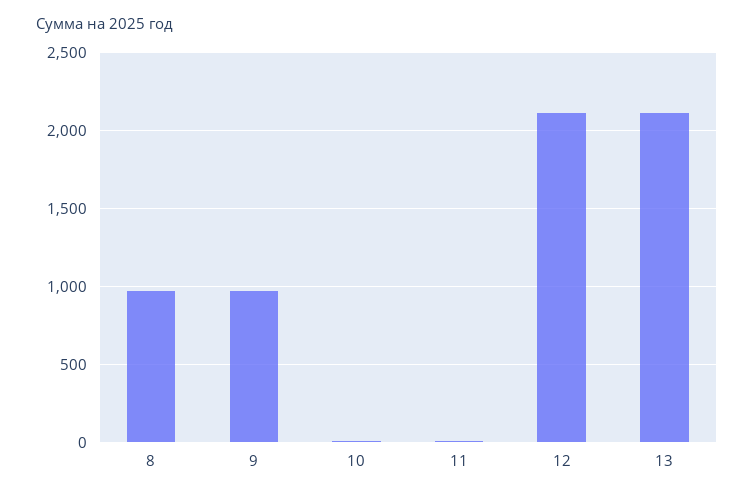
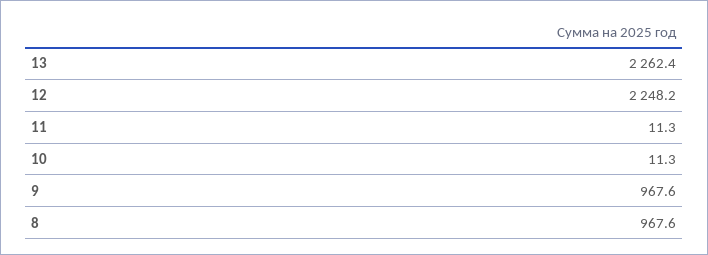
  {
    "8": 967.6,
    "9": 967.6,
    "10": 11.3,
    "11": 11.3,
-   "12": 2100,
+   "12": 2248.2,
-   "13": 2100
+   "13": 2262.4
  }

